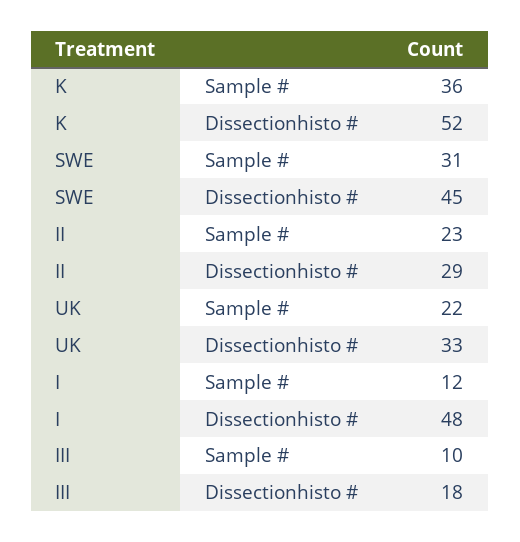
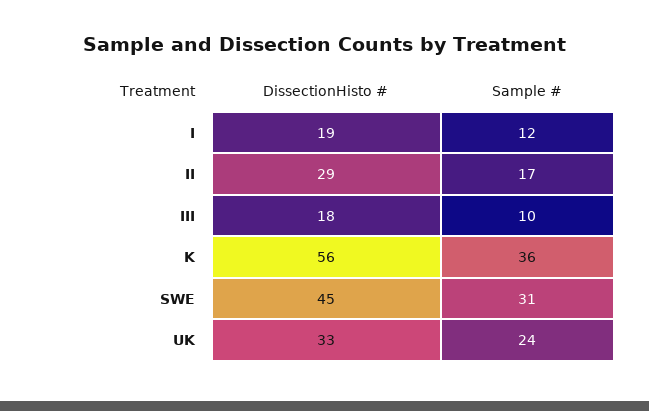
  {
    "K": {
      "Sample #": 36,
-     "Dissectionhisto #": 52
+     "Dissectionhisto #": 56
    },
    "SWE": {
      "Sample #": 31,
      "Dissectionhisto #": 45
    },
    "II": {
-     "Sample #": 23,
+     "Sample #": 17,
      "Dissectionhisto #": 29
    },
    "UK": {
-     "Sample #": 22,
+     "Sample #": 24,
      "Dissectionhisto #": 33
    },
    "I": {
      "Sample #": 12,
-     "Dissectionhisto #": 48
+     "Dissectionhisto #": 19
    },
    "III": {
      "Sample #": 10,
      "Dissectionhisto #": 18
    }
  }

